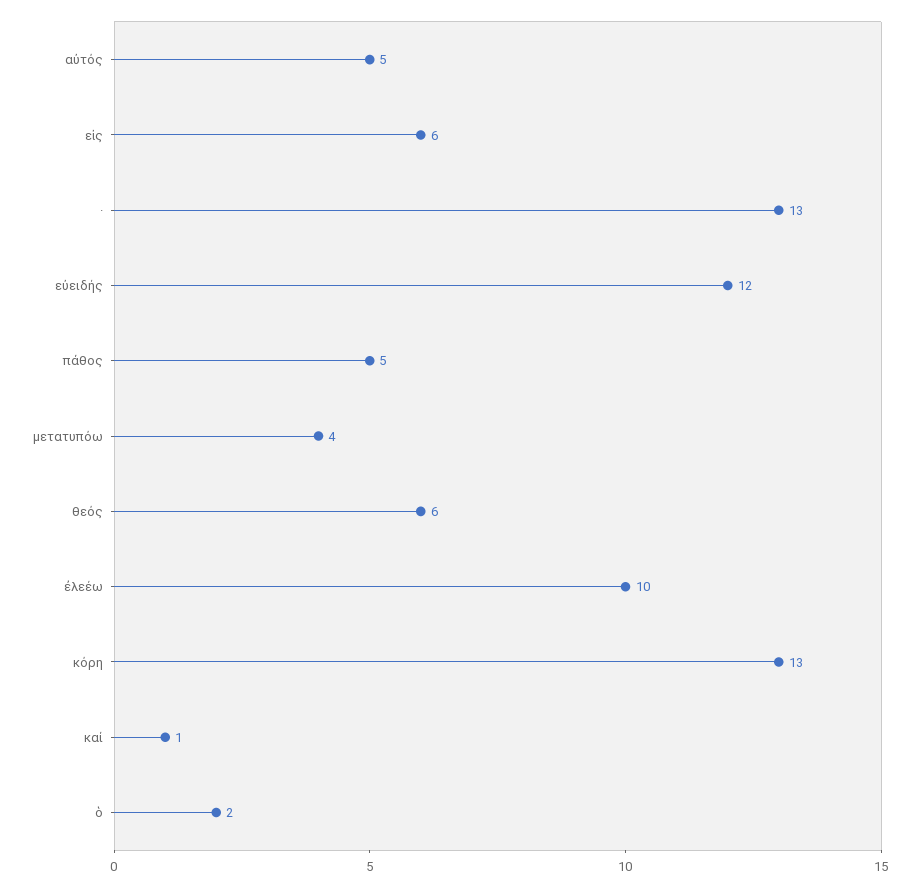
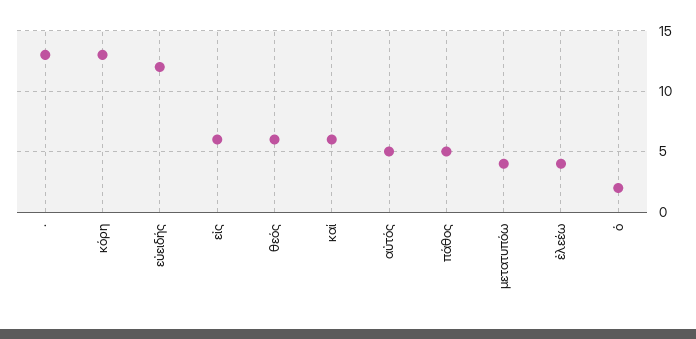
  {
    "αὐτός": 5,
    "εἰς": 6,
    "·": 13,
    "εὐειδής": 12,
    "πάθος": 5,
    "μετατυπόω": 4,
    "θεός": 6,
-   "ἐλεέω": 10,
+   "ἐλεέω": 4,
    "κόρη": 13,
-   "καί": 1,
+   "καί": 6,
    "ὁ": 2
  }

